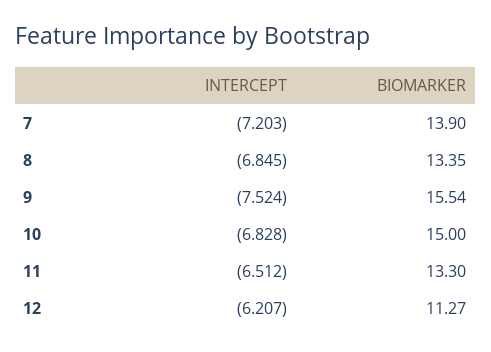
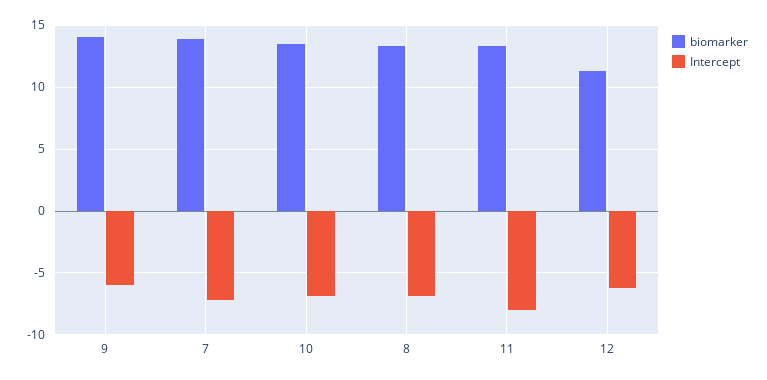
  {
    "INTERCEPT": {
      "7": -7.203,
      "8": -6.845,
-     "9": -7.524,
+     "9": -6,
      "10": -6.828,
-     "11": -6.512,
+     "11": -8,
      "12": -6.207
    },
    "BIOMARKER": {
      "7": 13.9,
      "8": 13.35,
-     "9": 15.54,
+     "9": 14,
-     "10": 15,
+     "10": 13.5,
      "11": 13.3,
      "12": 11.27
    }
  }

